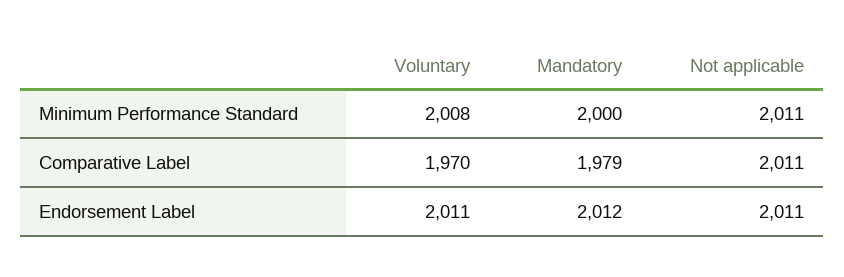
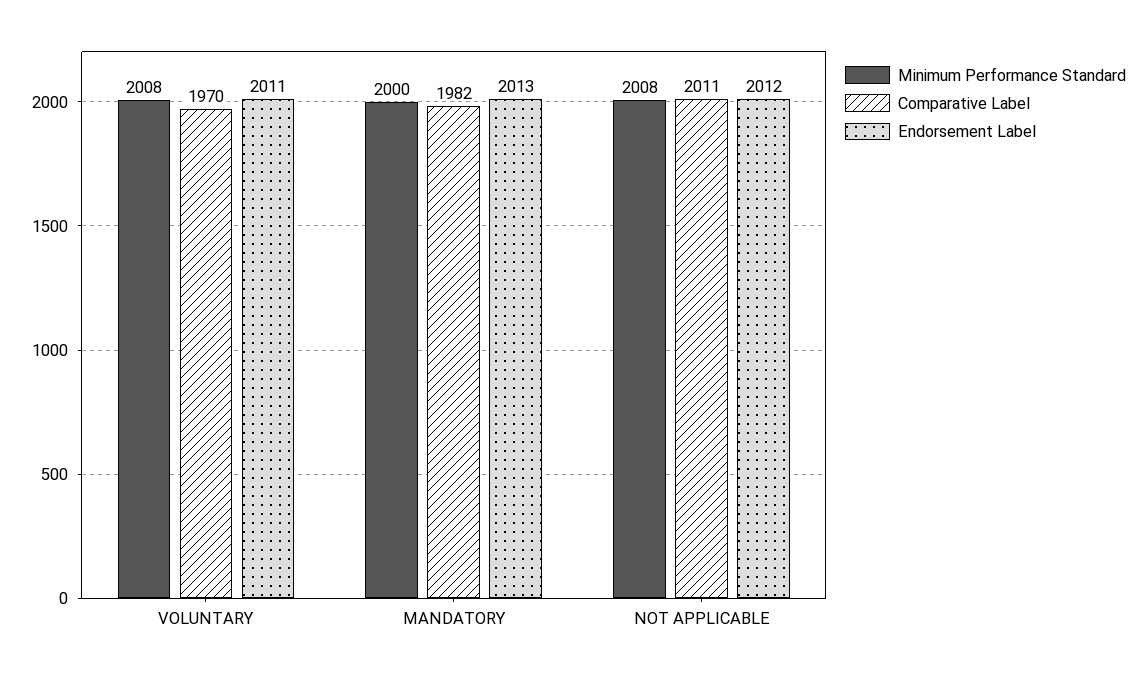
  {
    "Minimum Performance Standard": {
      "Voluntary": 2008,
      "Mandatory": 2000,
-     "Not applicable": 2011
+     "Not applicable": 2008
    },
    "Comparative Label": {
      "Voluntary": 1970,
-     "Mandatory": 1979,
+     "Mandatory": 1982,
      "Not applicable": 2011
    },
    "Endorsement Label": {
      "Voluntary": 2011,
-     "Mandatory": 2012,
+     "Mandatory": 2013,
-     "Not applicable": 2011
+     "Not applicable": 2012
    }
  }

